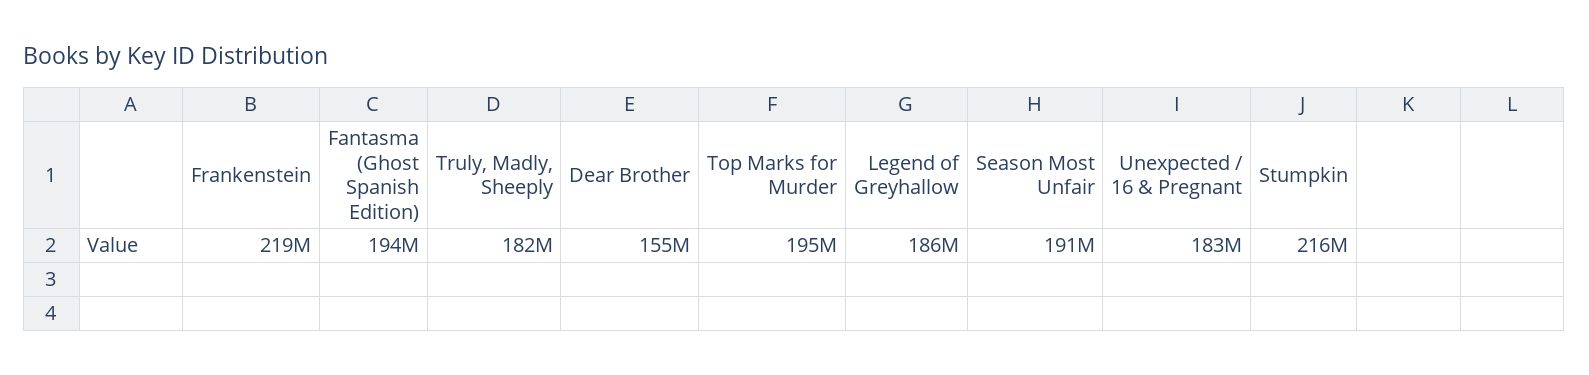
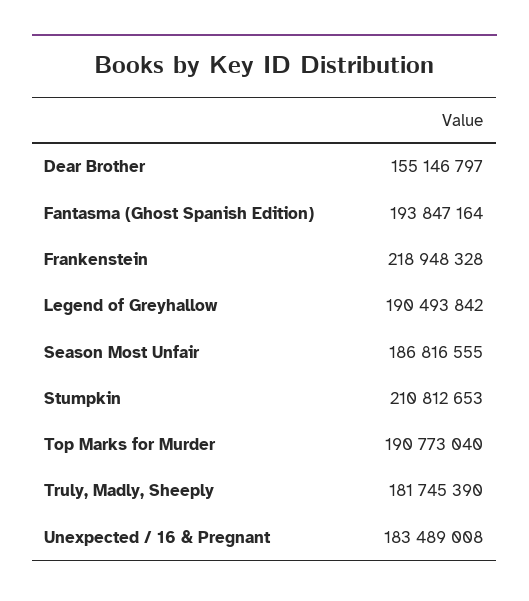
  {
    "Frankenstein": 218948328,
    "Fantasma (Ghost Spanish Edition)": 193847164,
    "Truly, Madly, Sheeply": 181745390,
    "Dear Brother": 155146797,
-   "Top Marks for Murder": 195000000,
+   "Top Marks for Murder": 190773040,
-   "Legend of Greyhallow": 186000000,
+   "Legend of Greyhallow": 190493842,
-   "Season Most Unfair": 191000000,
+   "Season Most Unfair": 186816555,
    "Unexpected / 16 & Pregnant": 183489008,
-   "Stumpkin": 216000000
+   "Stumpkin": 210812653
  }

